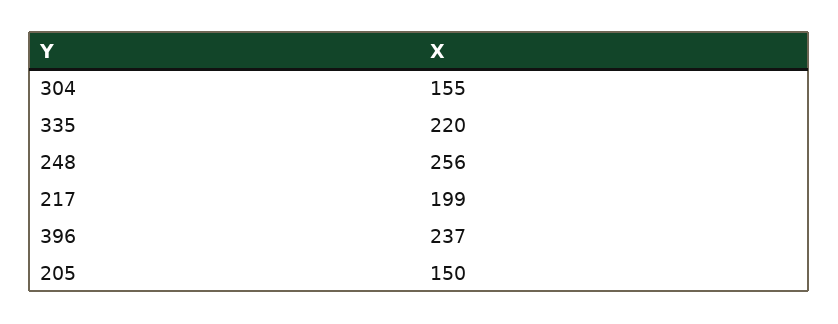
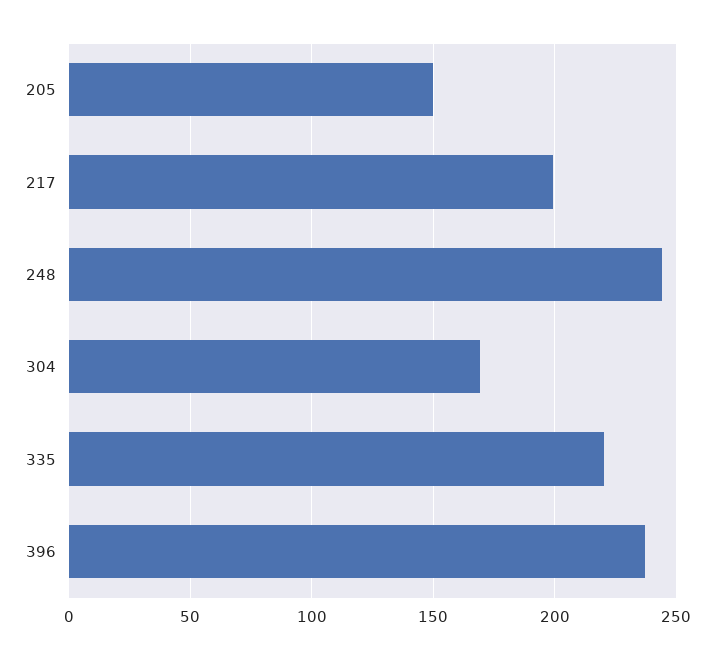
  {
-   "304": 155,
+   "304": 170,
    "335": 220,
-   "248": 256,
+   "248": 245,
    "217": 199,
    "396": 237,
    "205": 150
  }

